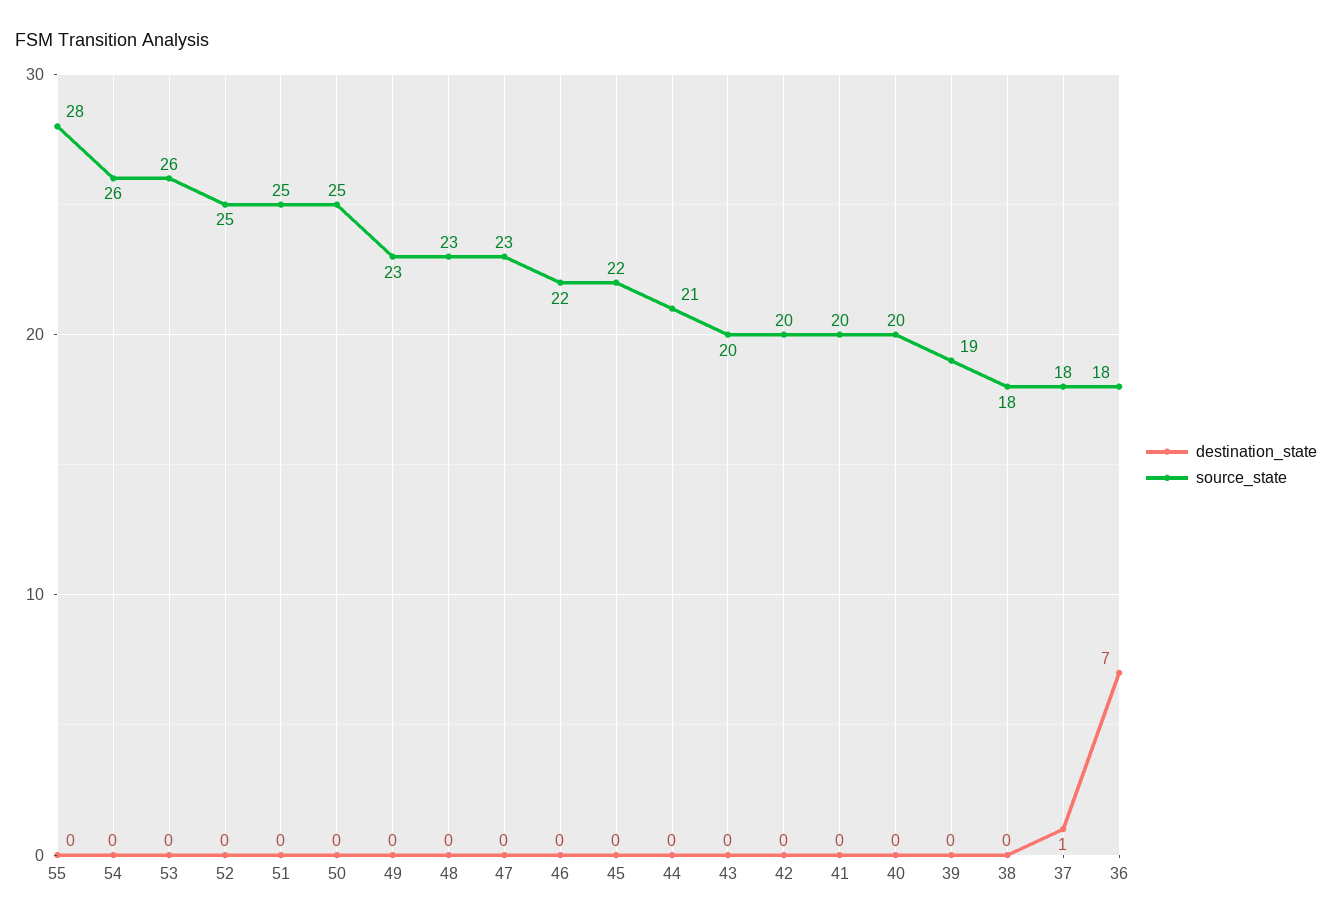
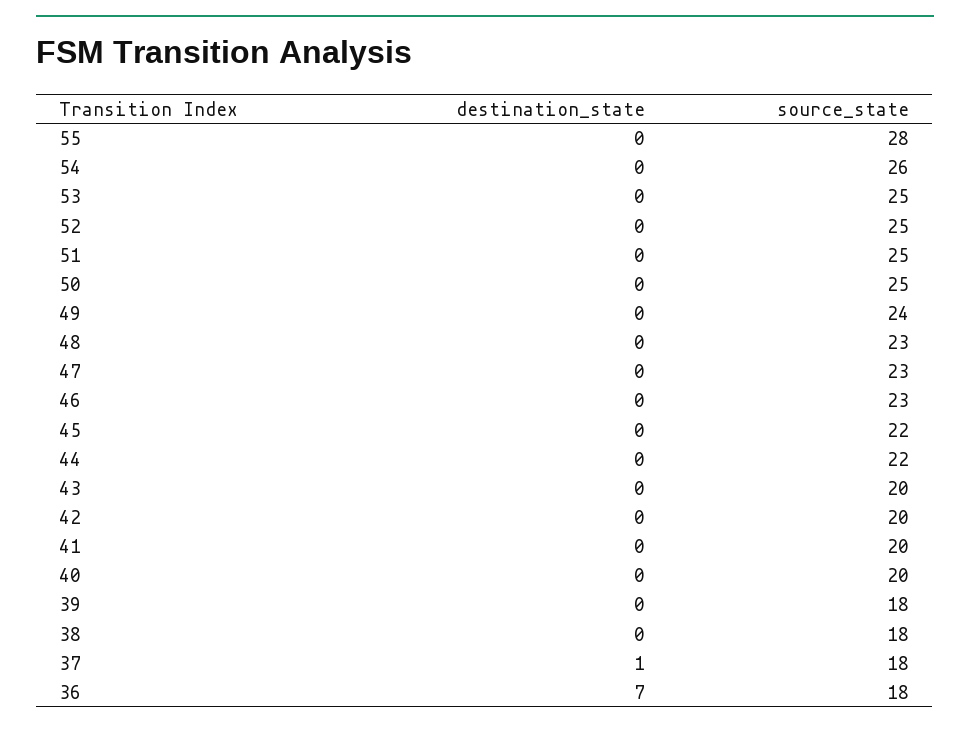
  {
    "destination_state": {
      "55": 0,
      "54": 0,
      "53": 0,
      "52": 0,
      "51": 0,
      "50": 0,
      "49": 0,
      "48": 0,
      "47": 0,
      "46": 0,
      "45": 0,
      "44": 0,
      "43": 0,
      "42": 0,
      "41": 0,
      "40": 0,
      "39": 0,
      "38": 0,
      "37": 1,
      "36": 7
    },
    "source_state": {
      "55": 28,
      "54": 26,
-     "53": 26,
+     "53": 25,
      "52": 25,
      "51": 25,
      "50": 25,
-     "49": 23,
+     "49": 24,
      "48": 23,
      "47": 23,
-     "46": 22,
+     "46": 23,
      "45": 22,
-     "44": 21,
+     "44": 22,
      "43": 20,
      "42": 20,
      "41": 20,
      "40": 20,
-     "39": 19,
+     "39": 18,
      "38": 18,
      "37": 18,
      "36": 18
    }
  }

